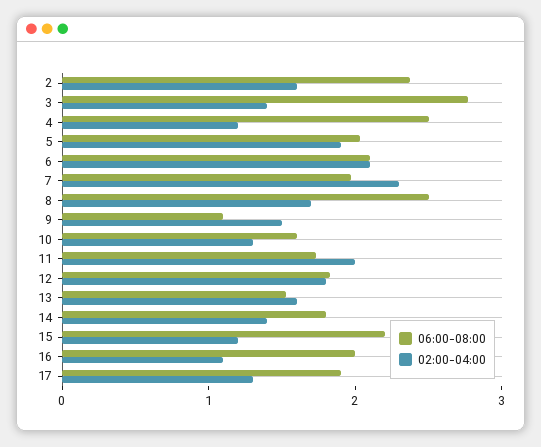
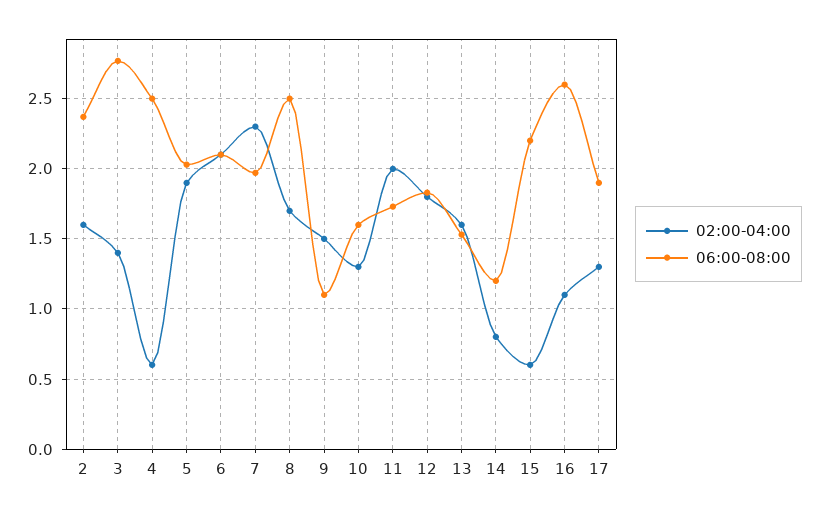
  {
    "06:00-08:00": {
      "2": 2.35,
      "3": 2.75,
      "4": 2.5,
      "5": 2.05,
      "6": 2.1,
      "7": 1.95,
      "8": 2.5,
      "9": 1.1,
      "10": 1.6,
      "11": 1.75,
      "12": 1.85,
      "13": 1.55,
-     "14": 1.8,
+     "14": 1.2,
      "15": 2.2,
-     "16": 2,
+     "16": 2.6,
      "17": 1.9
    },
    "02:00-04:00": {
      "2": 1.6,
      "3": 1.4,
-     "4": 1.2,
+     "4": 0.6,
      "5": 1.9,
      "6": 2.1,
      "7": 2.3,
      "8": 1.7,
      "9": 1.5,
      "10": 1.3,
      "11": 2,
      "12": 1.8,
      "13": 1.6,
-     "14": 1.4,
+     "14": 0.8,
-     "15": 1.2,
+     "15": 0.6,
      "16": 1.1,
      "17": 1.3
    }
  }

